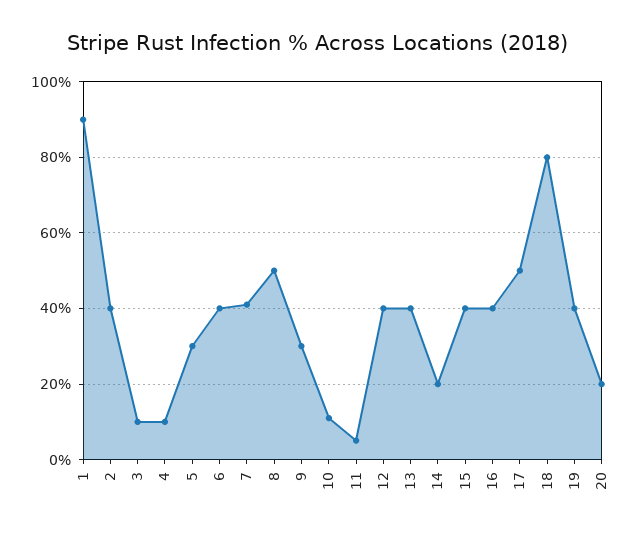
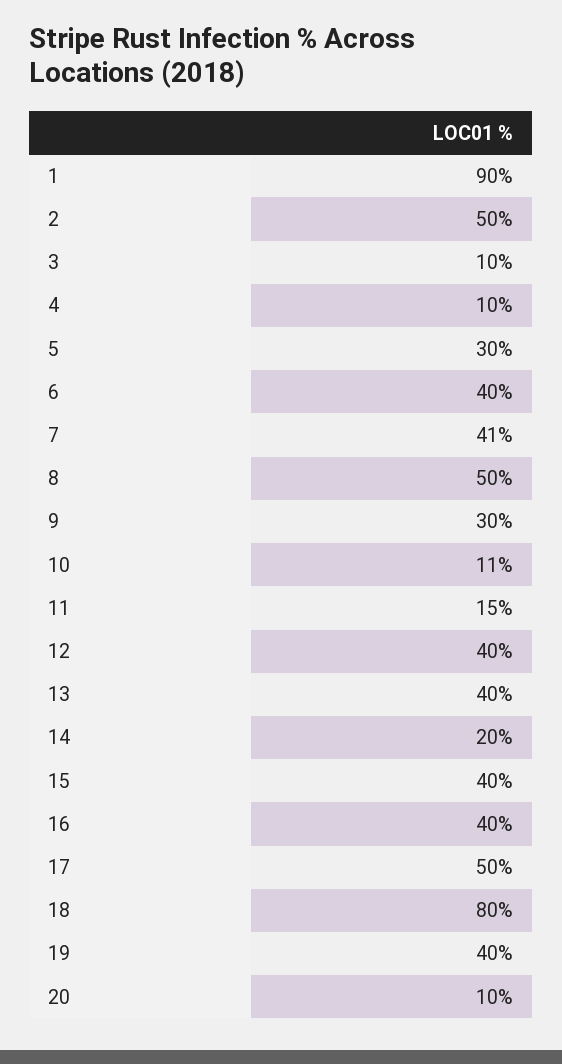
  {
    "1": 90,
-   "2": 40,
+   "2": 50,
    "3": 10,
    "4": 10,
    "5": 30,
    "6": 40,
    "7": 41,
    "8": 50,
    "9": 30,
    "10": 11,
-   "11": 5,
+   "11": 15,
    "12": 40,
    "13": 40,
    "14": 20,
    "15": 40,
    "16": 40,
    "17": 50,
    "18": 80,
    "19": 40,
-   "20": 20
+   "20": 10
  }

